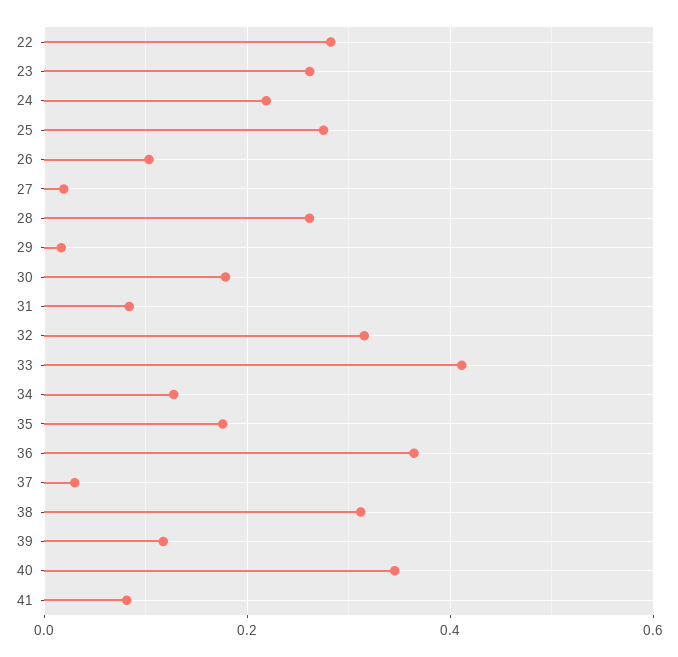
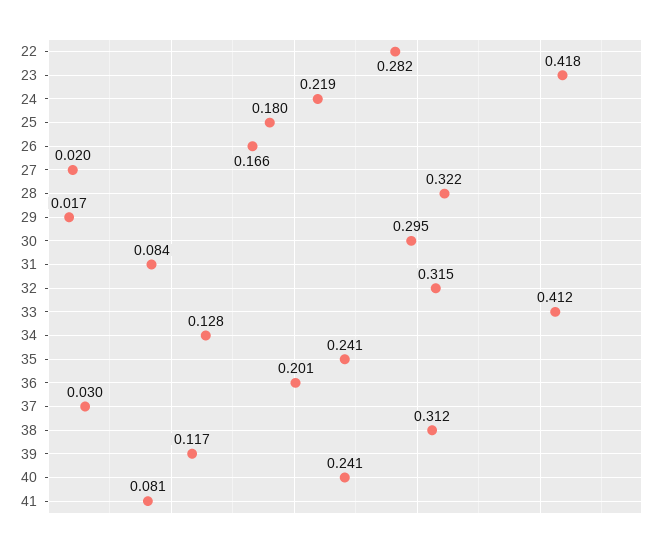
  {
    "22": 0.282,
-   "23": 0.26,
+   "23": 0.418,
    "24": 0.219,
-   "25": 0.28,
+   "25": 0.18,
-   "26": 0.1,
+   "26": 0.166,
    "27": 0.02,
-   "28": 0.26,
+   "28": 0.322,
    "29": 0.017,
-   "30": 0.18,
+   "30": 0.295,
    "31": 0.084,
    "32": 0.315,
    "33": 0.412,
    "34": 0.128,
-   "35": 0.18,
+   "35": 0.241,
-   "36": 0.36,
+   "36": 0.201,
    "37": 0.03,
    "38": 0.312,
    "39": 0.117,
-   "40": 0.34,
+   "40": 0.241,
    "41": 0.081
  }

